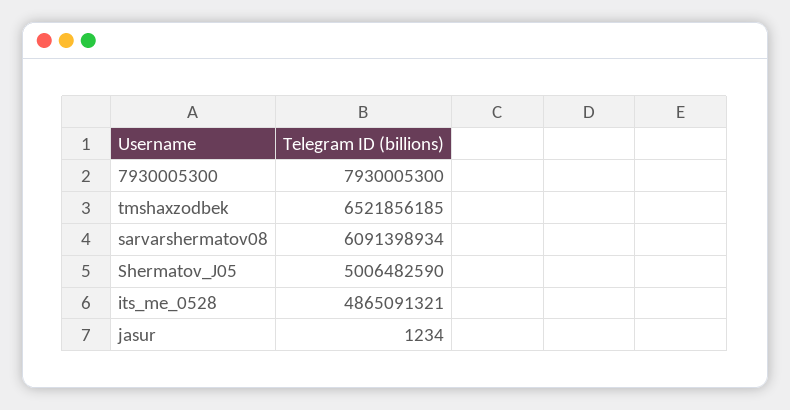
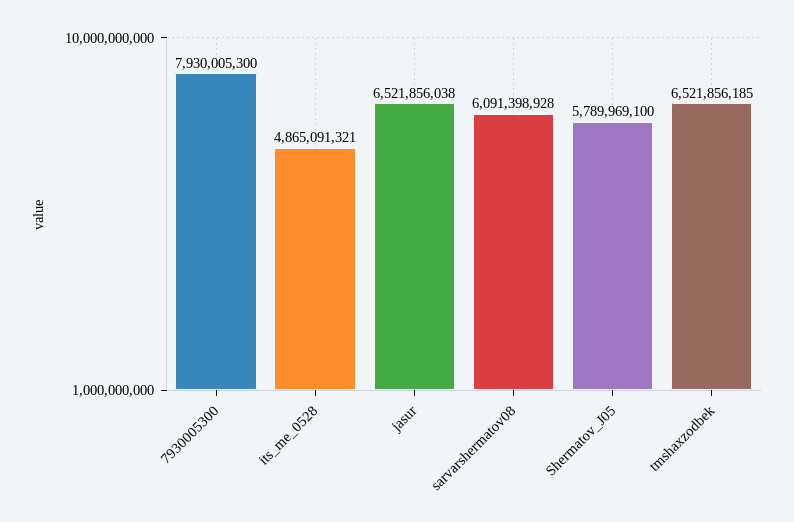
  {
    "7930005300": 7930005300,
    "tmshaxzodbek": 6521856185,
-   "sarvarshermatov08": 6091398934,
+   "sarvarshermatov08": 6091398928,
-   "Shermatov_J05": 5006482590,
+   "Shermatov_J05": 5789969100,
    "its_me_0528": 4865091321,
-   "jasur": 1234
+   "jasur": 6521856038
  }

